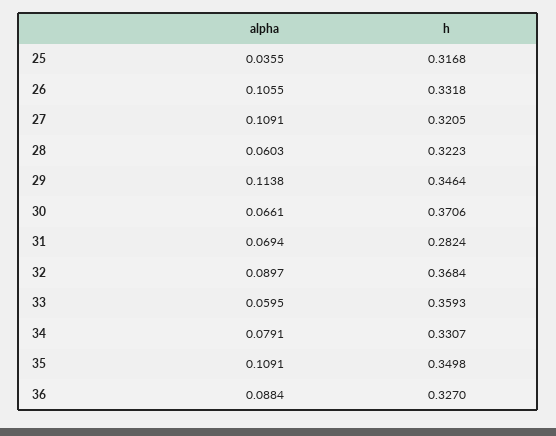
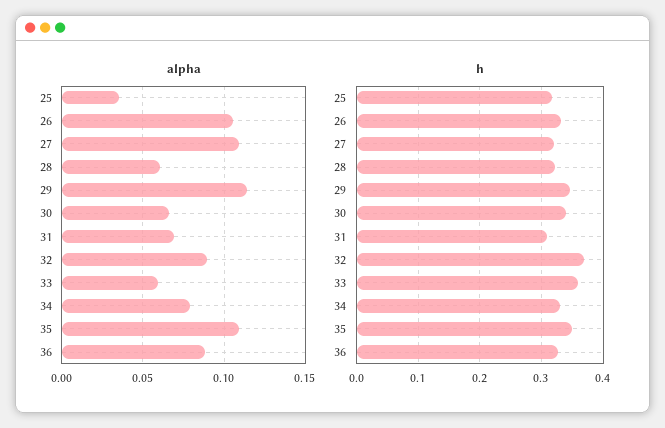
  {
    "alpha": {
      "25": 0.0355,
      "26": 0.1055,
      "27": 0.1091,
      "28": 0.0603,
      "29": 0.1138,
      "30": 0.0661,
      "31": 0.0694,
      "32": 0.0897,
      "33": 0.0595,
      "34": 0.0791,
      "35": 0.1091,
      "36": 0.0884
    },
    "h": {
      "25": 0.3168,
      "26": 0.3318,
      "27": 0.3205,
      "28": 0.3223,
      "29": 0.3464,
-     "30": 0.3706,
+     "30": 0.34,
-     "31": 0.2824,
+     "31": 0.31,
      "32": 0.3684,
      "33": 0.3593,
      "34": 0.3307,
      "35": 0.3498,
      "36": 0.327
    }
  }

